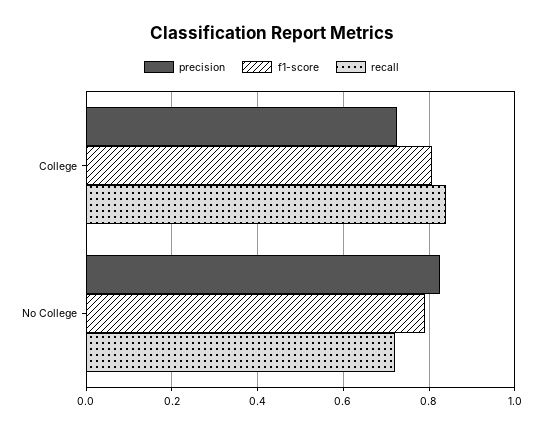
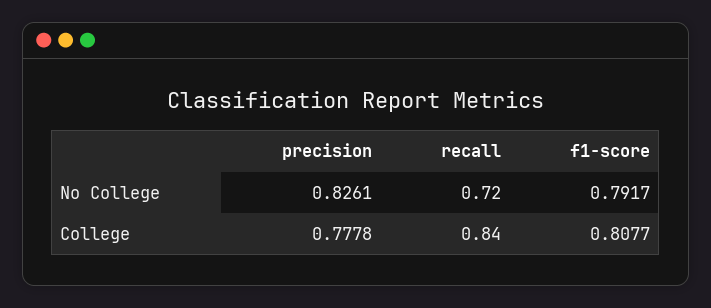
  {
    "precision": {
-     "College": 0.72,
+     "College": 0.7778,
      "No College": 0.8261
    },
    "f1-score": {
      "College": 0.8077,
      "No College": 0.7917
    },
    "recall": {
      "College": 0.84,
      "No College": 0.72
    }
  }

